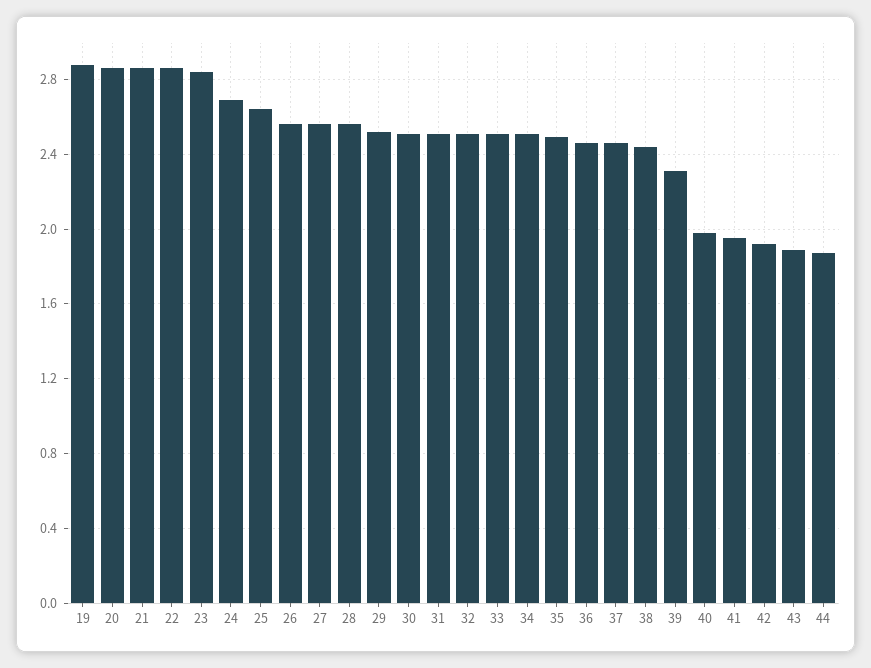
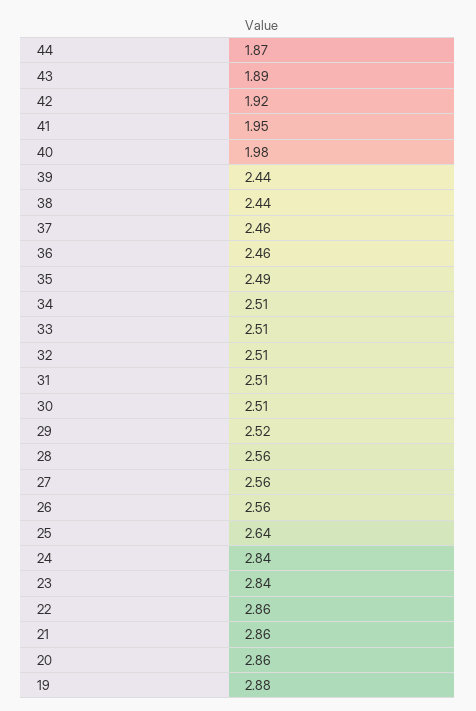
  {
    "19": 2.88,
    "20": 2.86,
    "21": 2.86,
    "22": 2.86,
    "23": 2.84,
-   "24": 2.7,
+   "24": 2.84,
    "25": 2.64,
    "26": 2.56,
    "27": 2.56,
    "28": 2.56,
    "29": 2.52,
    "30": 2.51,
    "31": 2.51,
    "32": 2.51,
    "33": 2.51,
    "34": 2.51,
    "35": 2.49,
    "36": 2.46,
    "37": 2.46,
    "38": 2.44,
-   "39": 2.3,
+   "39": 2.44,
    "40": 1.98,
    "41": 1.95,
    "42": 1.92,
    "43": 1.89,
    "44": 1.87
  }

